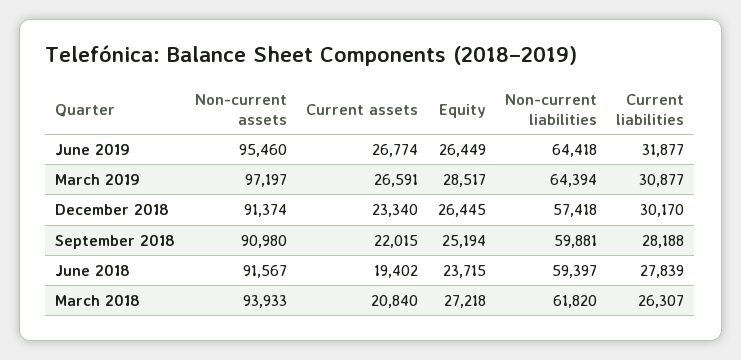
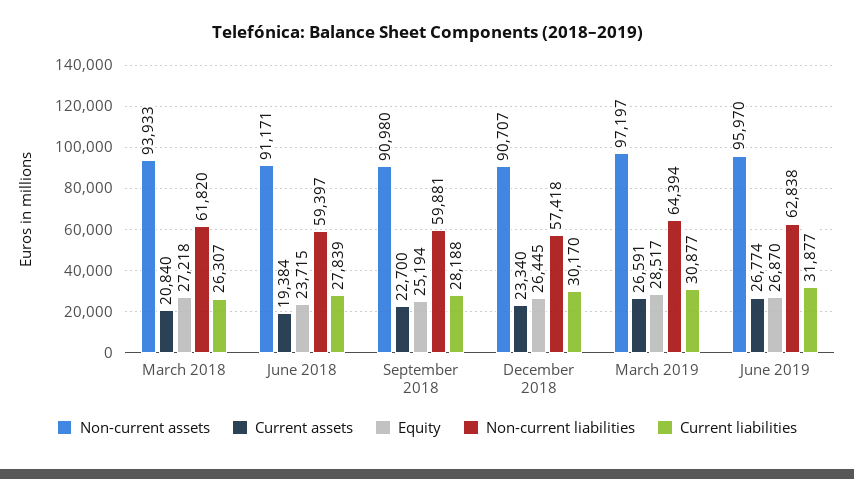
  {
    "Non-current assets": {
-     "June 2019": 95460,
+     "June 2019": 95970,
      "March 2019": 97197,
-     "December 2018": 91374,
+     "December 2018": 90707,
      "September 2018": 90980,
-     "June 2018": 91567,
+     "June 2018": 91171,
      "March 2018": 93933
    },
    "Current assets": {
      "June 2019": 26774,
      "March 2019": 26591,
      "December 2018": 23340,
-     "September 2018": 22015,
+     "September 2018": 22700,
-     "June 2018": 19402,
+     "June 2018": 19384,
      "March 2018": 20840
    },
    "Equity": {
-     "June 2019": 26449,
+     "June 2019": 26870,
      "March 2019": 28517,
      "December 2018": 26445,
      "September 2018": 25194,
      "June 2018": 23715,
      "March 2018": 27218
    },
    "Non-current liabilities": {
-     "June 2019": 64418,
+     "June 2019": 62838,
      "March 2019": 64394,
      "December 2018": 57418,
      "September 2018": 59881,
      "June 2018": 59397,
      "March 2018": 61820
    },
    "Current liabilities": {
      "June 2019": 31877,
      "March 2019": 30877,
      "December 2018": 30170,
      "September 2018": 28188,
      "June 2018": 27839,
      "March 2018": 26307
    }
  }

